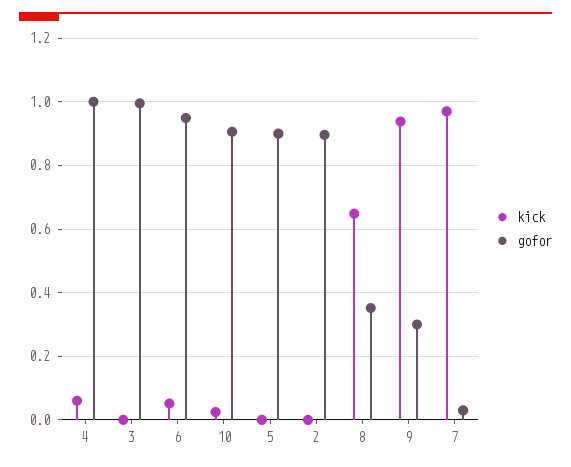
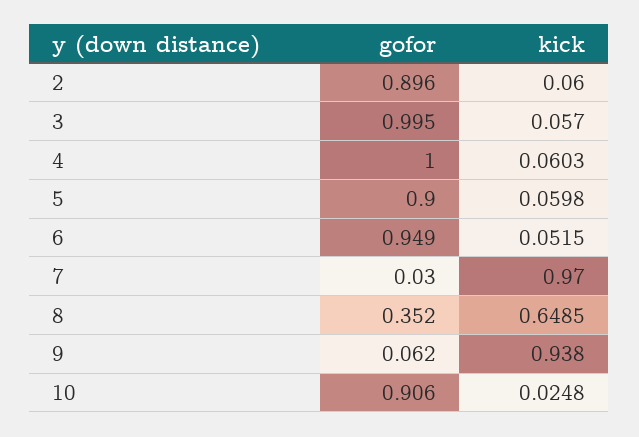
  {
    "kick": {
      "4": 0.0603,
-     "3": 0,
+     "3": 0.057,
      "6": 0.0515,
      "10": 0.0248,
-     "5": 0,
+     "5": 0.0598,
-     "2": 0,
+     "2": 0.06,
      "8": 0.6485,
      "9": 0.938,
      "7": 0.97
    },
    "gofor": {
      "4": 1,
      "3": 0.995,
      "6": 0.949,
      "10": 0.906,
      "5": 0.9,
      "2": 0.896,
      "8": 0.352,
-     "9": 0.3,
+     "9": 0.062,
      "7": 0.03
    }
  }

